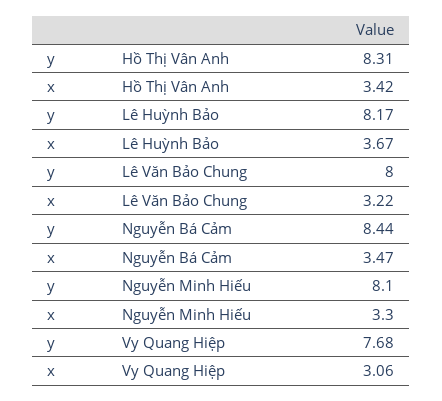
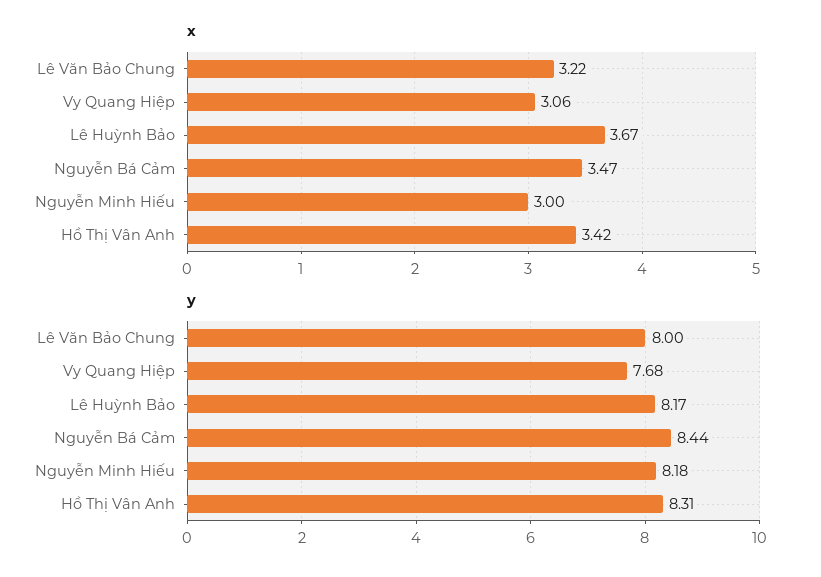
  {
    "y": {
      "Hồ Thị Vân Anh": 8.31,
      "Lê Huỳnh Bảo": 8.17,
      "Lê Văn Bảo Chung": 8,
      "Nguyễn Bá Cảm": 8.44,
-     "Nguyễn Minh Hiếu": 8.1,
+     "Nguyễn Minh Hiếu": 8.18,
      "Vy Quang Hiệp": 7.68
    },
    "x": {
      "Hồ Thị Vân Anh": 3.42,
      "Lê Huỳnh Bảo": 3.67,
      "Lê Văn Bảo Chung": 3.22,
      "Nguyễn Bá Cảm": 3.47,
-     "Nguyễn Minh Hiếu": 3.3,
+     "Nguyễn Minh Hiếu": 3,
      "Vy Quang Hiệp": 3.06
    }
  }

